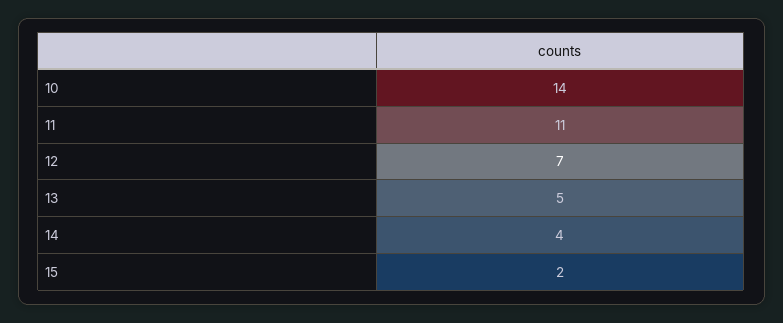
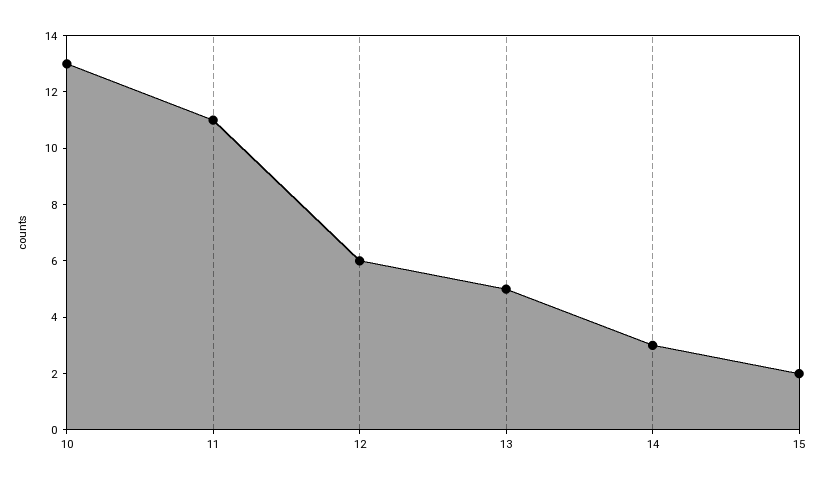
  {
-   "10": 14,
+   "10": 13,
    "11": 11,
-   "12": 7,
+   "12": 6,
    "13": 5,
-   "14": 4,
+   "14": 3,
    "15": 2
  }

